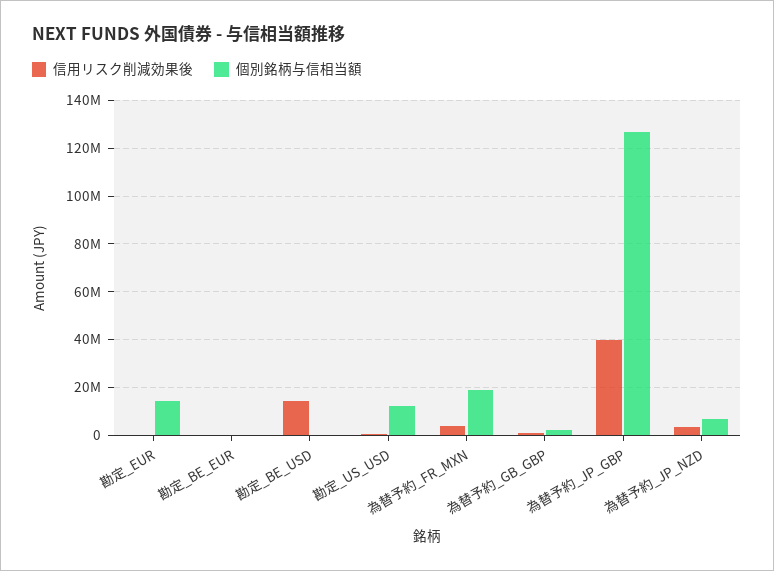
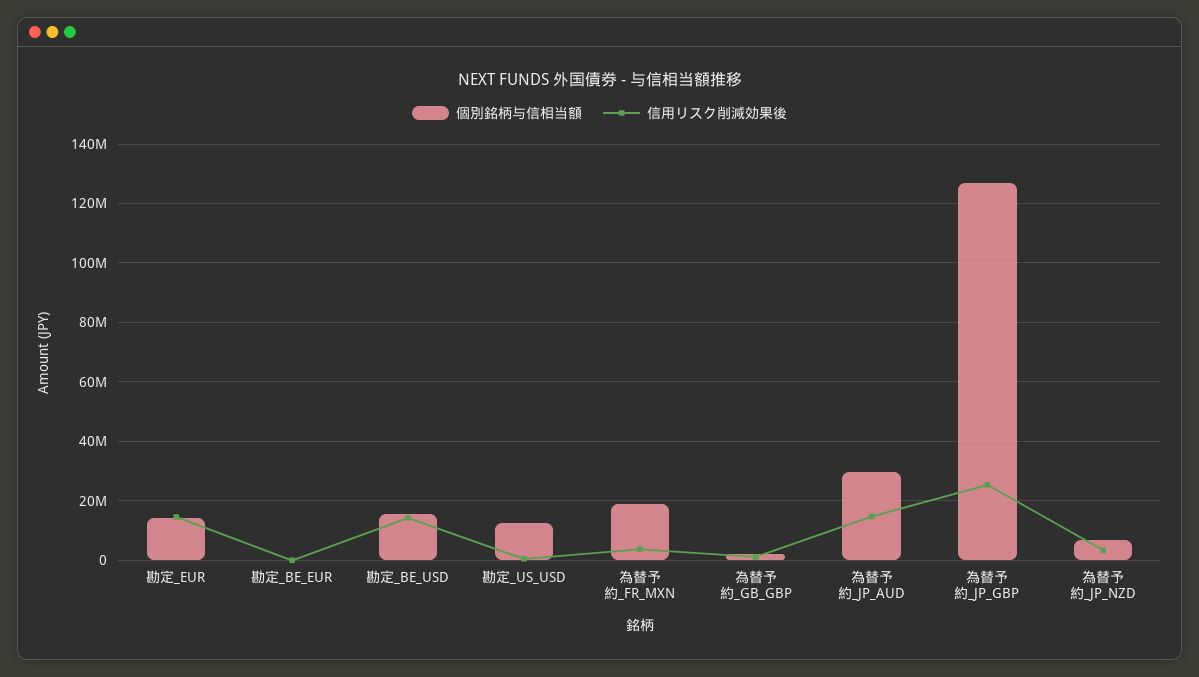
  {
    "信用リスク削減効果後": {
-     "勘定_EUR": 0,
+     "勘定_EUR": 15000000,
      "勘定_BE_EUR": 0,
      "勘定_BE_USD": 15000000,
      "勘定_US_USD": 0,
      "為替予約_FR_MXN": 5000000,
      "為替予約_GB_GBP": 0,
-     "為替予約_JP_GBP": 40000000,
+     "為替予約_JP_GBP": 25000000,
-     "為替予約_JP_NZD": 2500000
+     "為替予約_JP_NZD": 2500000,
+     "為替予約_JP_AUD": 15000000
    },
    "個別銘柄与信相当額": {
      "勘定_EUR": 15000000,
      "勘定_BE_EUR": 0,
-     "勘定_BE_USD": 0,
+     "勘定_BE_USD": 15000000,
      "勘定_US_USD": 12500000,
      "為替予約_FR_MXN": 20000000,
      "為替予約_GB_GBP": 2500000,
      "為替予約_JP_GBP": 127500000,
-     "為替予約_JP_NZD": 7500000
+     "為替予約_JP_NZD": 7500000,
+     "為替予約_JP_AUD": 30000000
    }
  }

